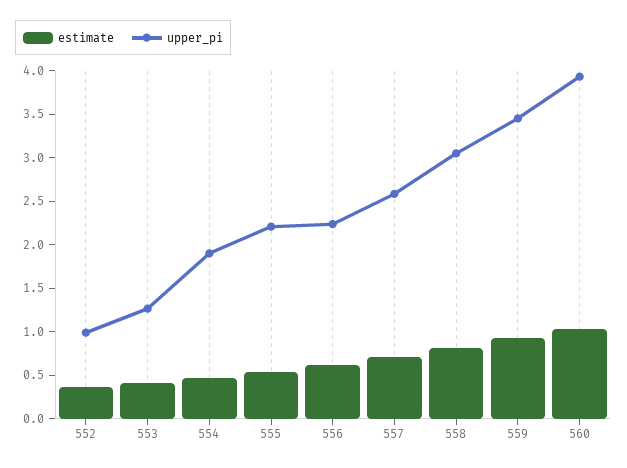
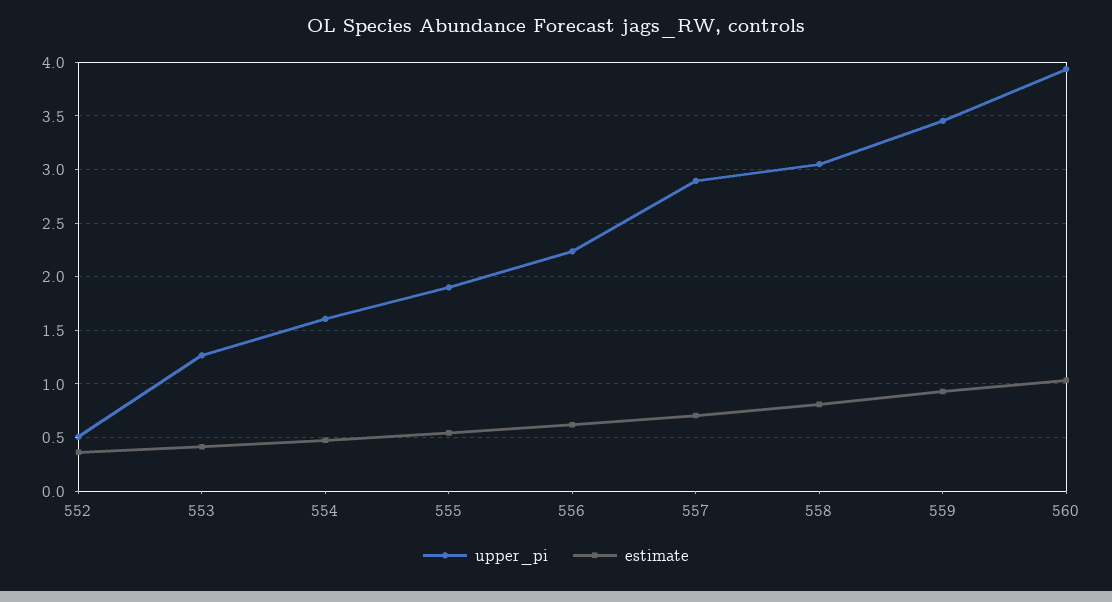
  {
    "estimate": {
      "552": 0.4,
      "553": 0.4,
      "554": 0.5,
      "555": 0.5,
      "556": 0.6,
      "557": 0.7,
      "558": 0.8,
      "559": 0.9,
      "560": 1
    },
    "upper_pi": {
-     "552": 1,
+     "552": 0.5,
      "553": 1.3,
-     "554": 1.9,
+     "554": 1.6,
-     "555": 2.2,
+     "555": 1.9,
      "556": 2.2,
-     "557": 2.6,
+     "557": 2.9,
      "558": 3.1,
      "559": 3.5,
      "560": 3.9
    }
  }

